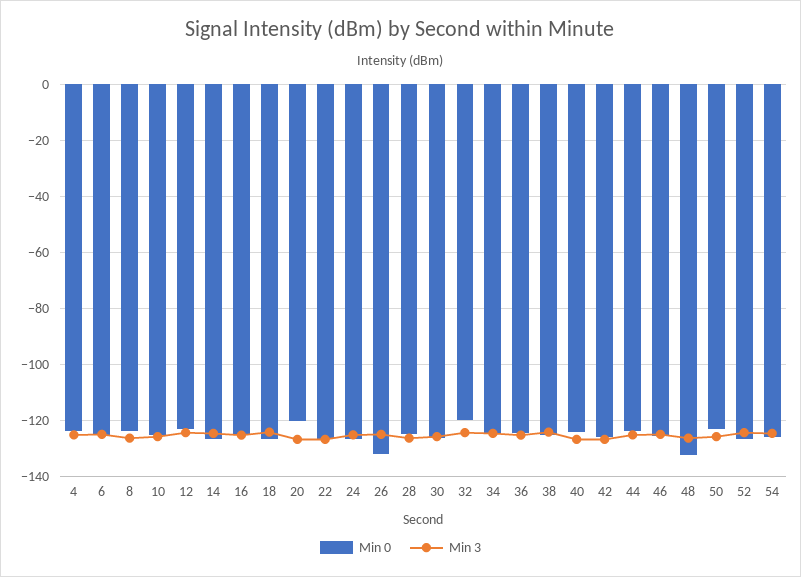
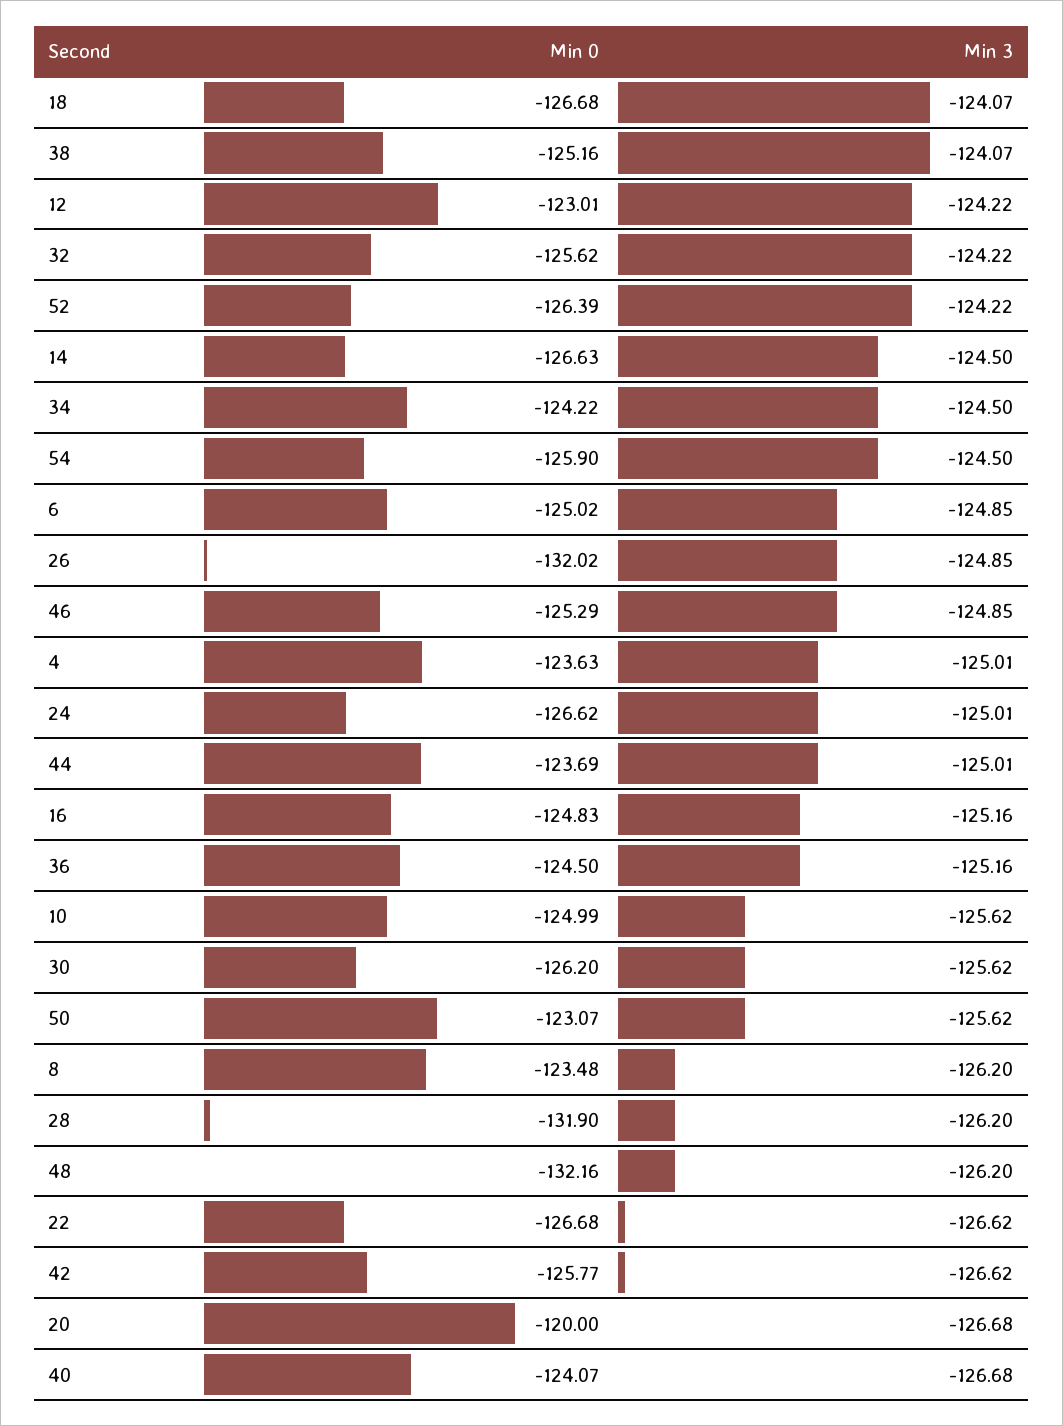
  {
    "Min 0": {
      "4": -123.63,
      "6": -125.02,
      "8": -123.48,
      "10": -124.99,
      "12": -123.01,
      "14": -126.63,
      "16": -124.83,
      "18": -126.68,
      "20": -120,
      "22": -126.68,
      "24": -126.62,
      "26": -132.02,
-     "28": -125,
+     "28": -131.9,
      "30": -126.2,
-     "32": -120,
+     "32": -125.62,
      "34": -124.22,
      "36": -124.5,
      "38": -125.16,
      "40": -124.07,
      "42": -125.77,
      "44": -123.69,
      "46": -125.29,
      "48": -132.16,
      "50": -123.07,
      "52": -126.39,
      "54": -125.9
    },
    "Min 3": {
      "4": -125.01,
      "6": -124.85,
      "8": -126.2,
      "10": -125.62,
      "12": -124.22,
      "14": -124.5,
      "16": -125.16,
      "18": -124.07,
      "20": -126.68,
      "22": -126.62,
      "24": -125.01,
      "26": -124.85,
      "28": -126.2,
      "30": -125.62,
      "32": -124.22,
      "34": -124.5,
      "36": -125.16,
      "38": -124.07,
      "40": -126.68,
      "42": -126.62,
      "44": -125.01,
      "46": -124.85,
      "48": -126.2,
      "50": -125.62,
      "52": -124.22,
      "54": -124.5
    }
  }

